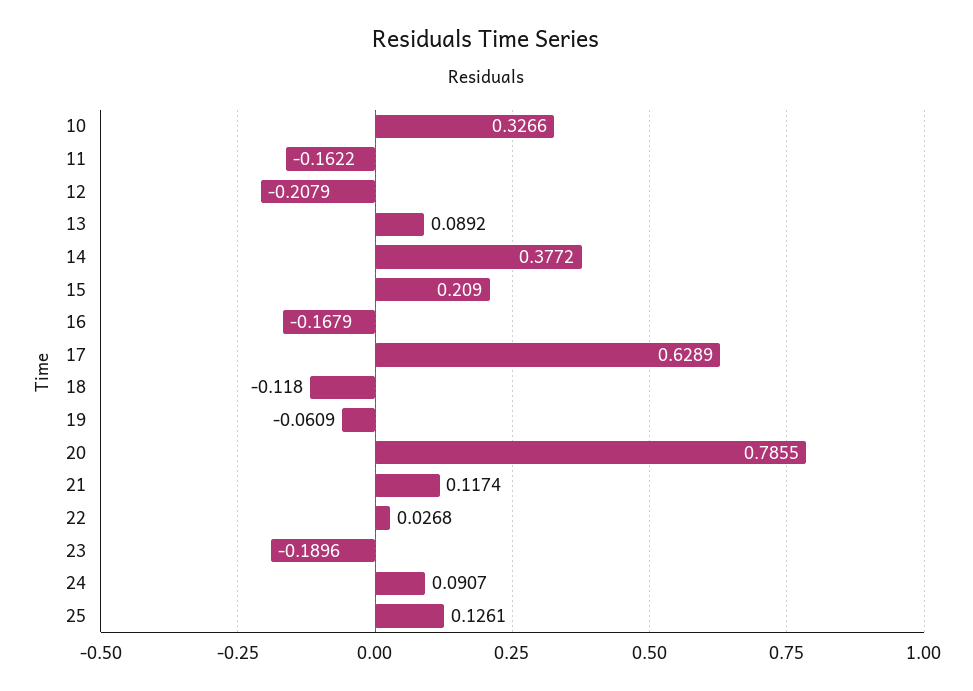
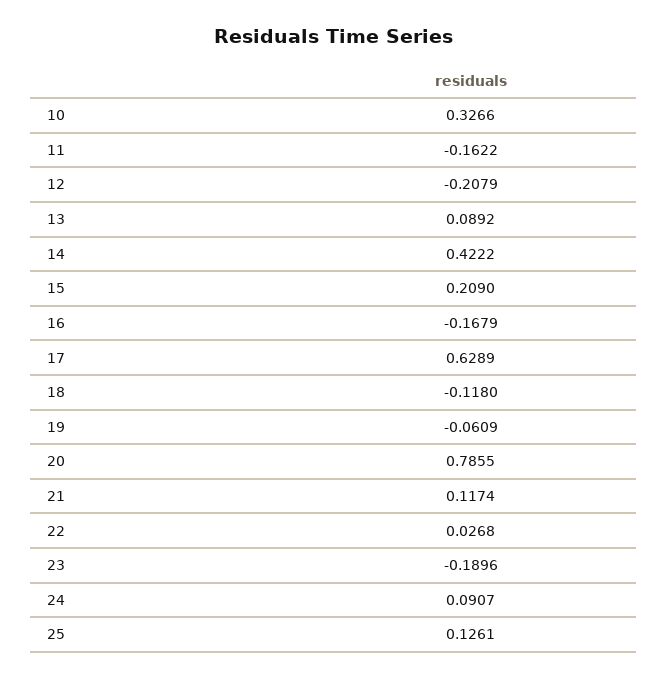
  {
    "10": 0.3266,
    "11": -0.1622,
    "12": -0.2079,
    "13": 0.0892,
-   "14": 0.3772,
+   "14": 0.4222,
    "15": 0.209,
    "16": -0.1679,
    "17": 0.6289,
    "18": -0.118,
    "19": -0.0609,
    "20": 0.7855,
    "21": 0.1174,
    "22": 0.0268,
    "23": -0.1896,
    "24": 0.0907,
    "25": 0.1261
  }

